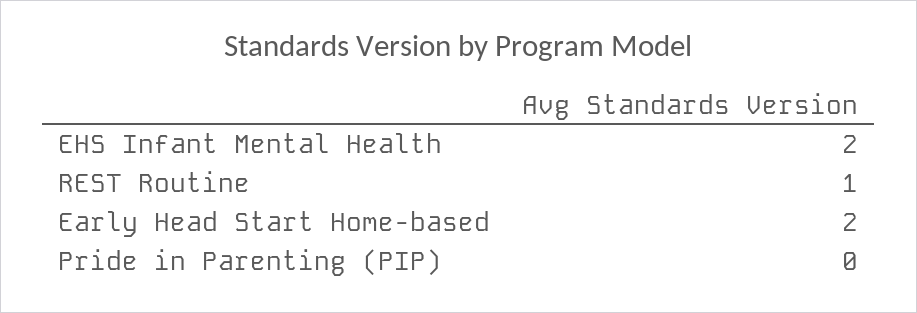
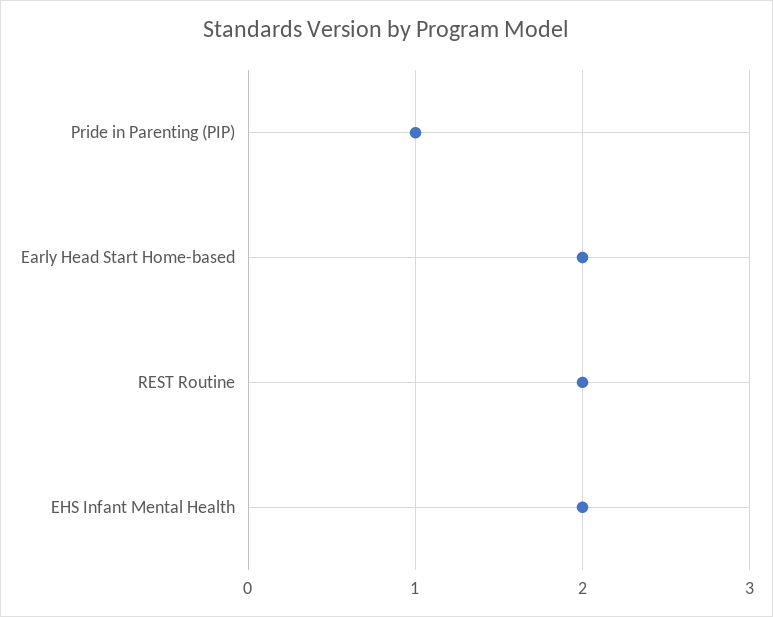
  {
    "EHS Infant Mental Health": 2,
-   "REST Routine": 1,
+   "REST Routine": 2,
    "Early Head Start Home-based": 2,
-   "Pride in Parenting (PIP)": 0
+   "Pride in Parenting (PIP)": 1
  }

